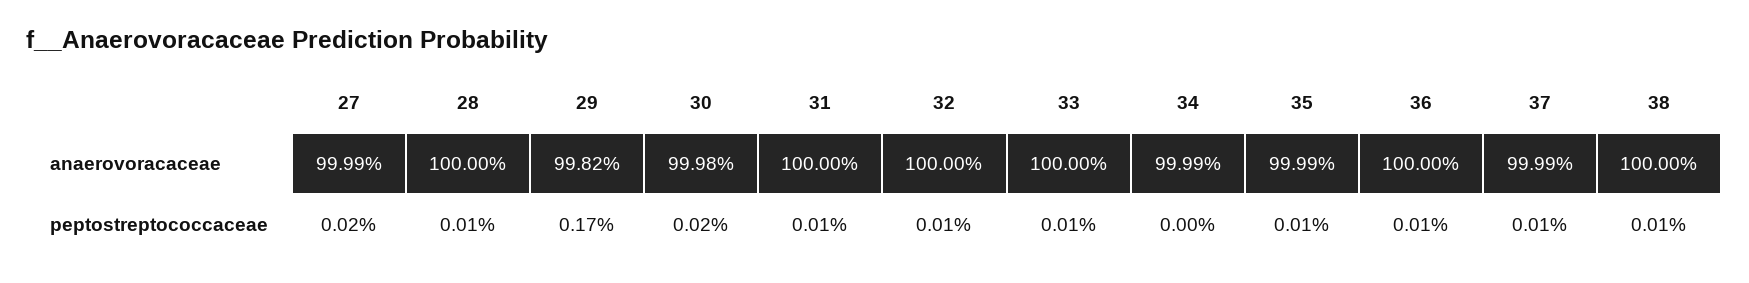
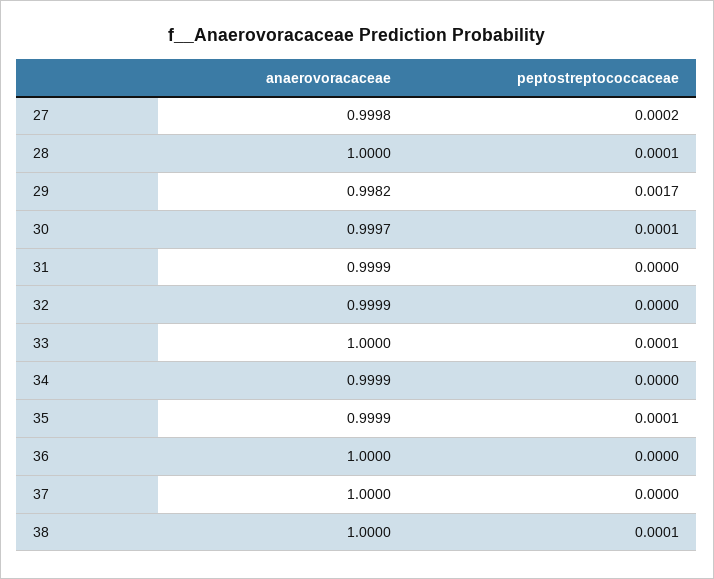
  {
    "27": {
-     "anaerovoracaceae": 0.9999,
+     "anaerovoracaceae": 0.9998,
      "peptostreptococcaceae": 0.0002
    },
    "28": {
      "anaerovoracaceae": 1,
      "peptostreptococcaceae": 0.0001
    },
    "29": {
      "anaerovoracaceae": 0.9982,
      "peptostreptococcaceae": 0.0017
    },
    "30": {
-     "anaerovoracaceae": 0.9998,
+     "anaerovoracaceae": 0.9997,
-     "peptostreptococcaceae": 0.0002
+     "peptostreptococcaceae": 0.0001
    },
    "31": {
-     "anaerovoracaceae": 1,
+     "anaerovoracaceae": 0.9999,
-     "peptostreptococcaceae": 0.0001
+     "peptostreptococcaceae": 0
    },
    "32": {
-     "anaerovoracaceae": 1,
+     "anaerovoracaceae": 0.9999,
-     "peptostreptococcaceae": 0.0001
+     "peptostreptococcaceae": 0
    },
    "33": {
      "anaerovoracaceae": 1,
      "peptostreptococcaceae": 0.0001
    },
    "34": {
      "anaerovoracaceae": 0.9999,
      "peptostreptococcaceae": 0
    },
    "35": {
      "anaerovoracaceae": 0.9999,
      "peptostreptococcaceae": 0.0001
    },
    "36": {
      "anaerovoracaceae": 1,
-     "peptostreptococcaceae": 0.0001
+     "peptostreptococcaceae": 0
    },
    "37": {
-     "anaerovoracaceae": 0.9999,
+     "anaerovoracaceae": 1,
-     "peptostreptococcaceae": 0.0001
+     "peptostreptococcaceae": 0
    },
    "38": {
      "anaerovoracaceae": 1,
      "peptostreptococcaceae": 0.0001
    }
  }

